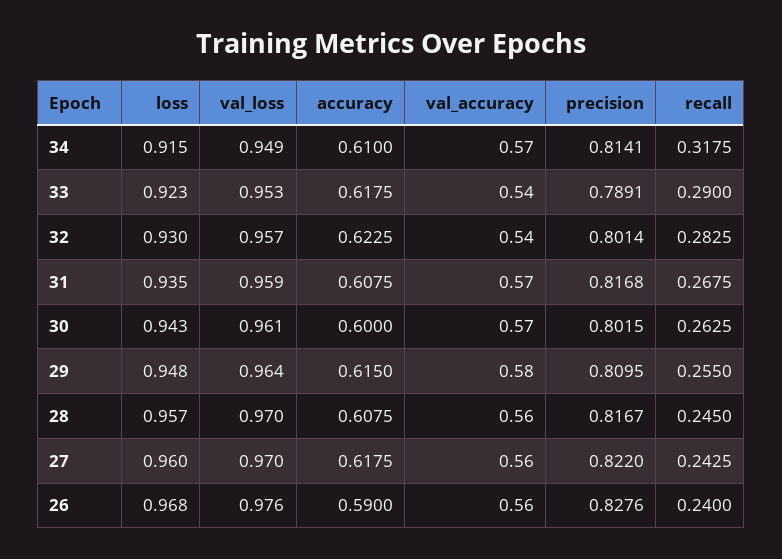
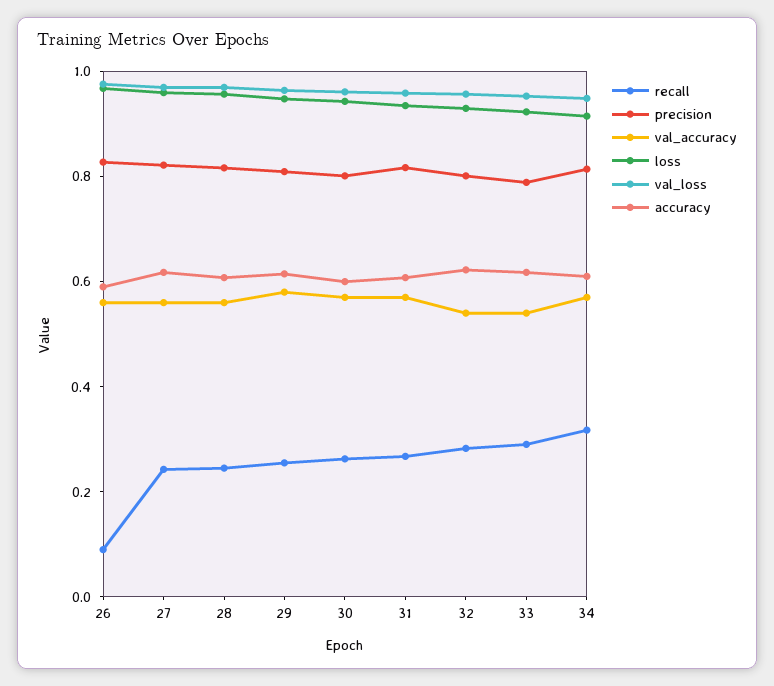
  {
    "loss": {
      "34": 0.915,
      "33": 0.923,
      "32": 0.93,
      "31": 0.935,
      "30": 0.943,
      "29": 0.948,
      "28": 0.957,
      "27": 0.96,
      "26": 0.968
    },
    "val_loss": {
      "34": 0.949,
      "33": 0.953,
      "32": 0.957,
      "31": 0.959,
      "30": 0.961,
      "29": 0.964,
      "28": 0.97,
      "27": 0.97,
      "26": 0.976
    },
    "accuracy": {
      "34": 0.61,
      "33": 0.6175,
      "32": 0.6225,
      "31": 0.6075,
      "30": 0.6,
      "29": 0.615,
      "28": 0.6075,
      "27": 0.6175,
      "26": 0.59
    },
    "val_accuracy": {
      "34": 0.57,
      "33": 0.54,
      "32": 0.54,
      "31": 0.57,
      "30": 0.57,
      "29": 0.58,
      "28": 0.56,
      "27": 0.56,
      "26": 0.56
    },
    "precision": {
      "34": 0.8141,
      "33": 0.7891,
      "32": 0.8014,
      "31": 0.8168,
      "30": 0.8015,
      "29": 0.8095,
      "28": 0.8167,
      "27": 0.822,
      "26": 0.8276
    },
    "recall": {
      "34": 0.3175,
      "33": 0.29,
      "32": 0.2825,
      "31": 0.2675,
      "30": 0.2625,
      "29": 0.255,
      "28": 0.245,
      "27": 0.2425,
-     "26": 0.24
+     "26": 0.1
    }
  }

